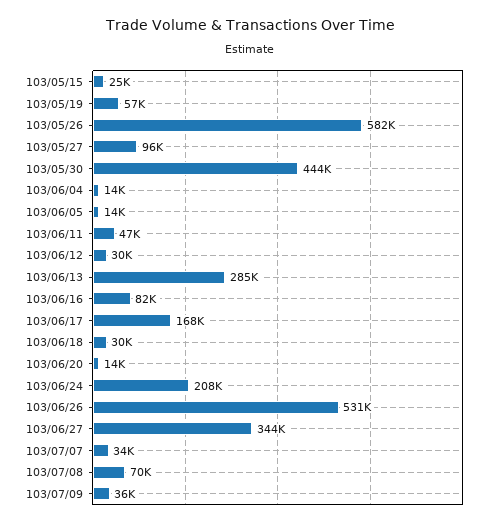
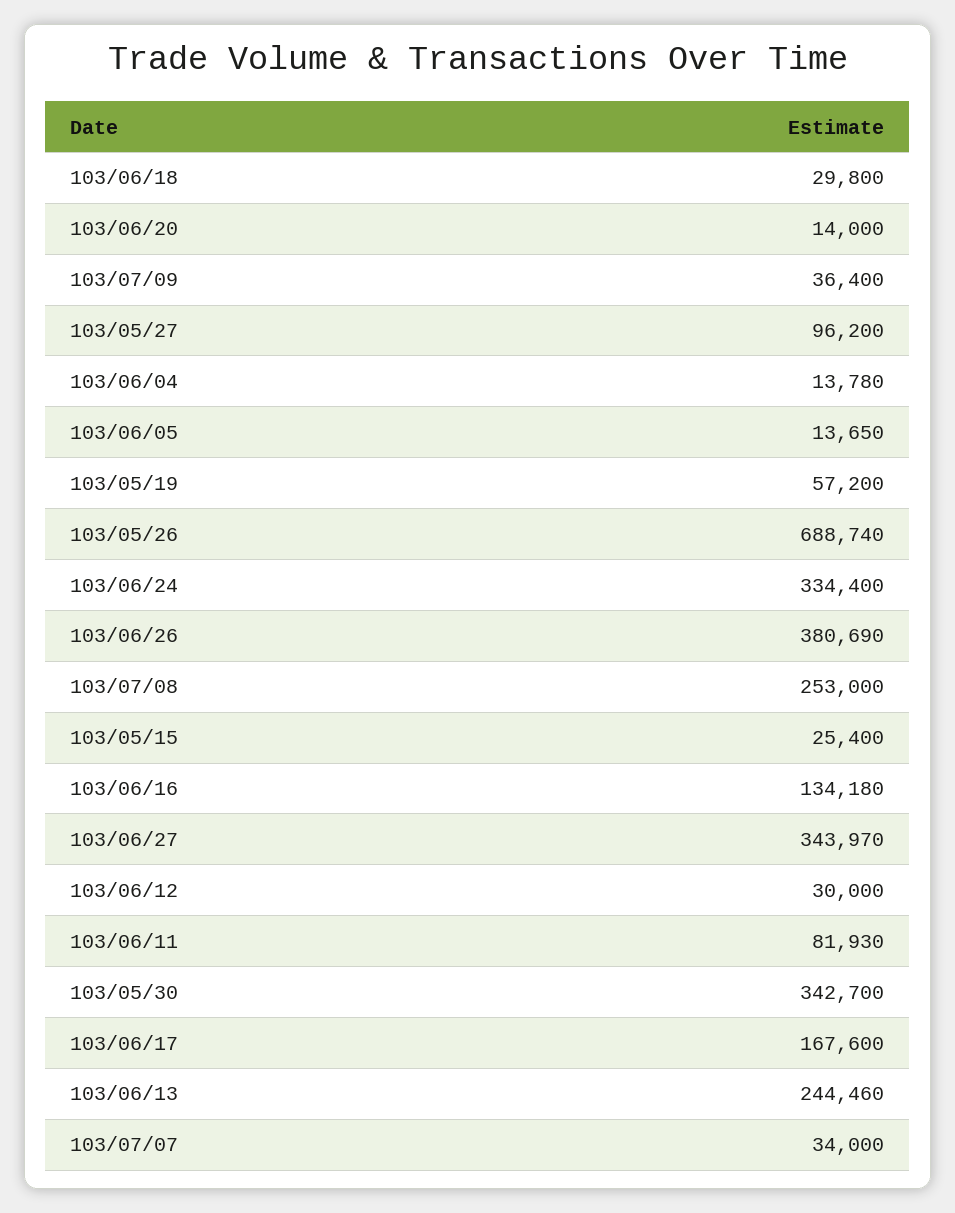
  {
    "103/05/15": 25400,
    "103/05/19": 57200,
-   "103/05/26": 582000,
+   "103/05/26": 688740,
    "103/05/27": 96200,
-   "103/05/30": 444000,
+   "103/05/30": 342700,
    "103/06/04": 13780,
    "103/06/05": 13650,
-   "103/06/11": 47000,
+   "103/06/11": 81930,
    "103/06/12": 30000,
-   "103/06/13": 285000,
+   "103/06/13": 244460,
-   "103/06/16": 82000,
+   "103/06/16": 134180,
    "103/06/17": 167600,
    "103/06/18": 29800,
    "103/06/20": 14000,
-   "103/06/24": 208000,
+   "103/06/24": 334400,
-   "103/06/26": 531000,
+   "103/06/26": 380690,
    "103/06/27": 343970,
    "103/07/07": 34000,
-   "103/07/08": 70000,
+   "103/07/08": 253000,
    "103/07/09": 36400
  }

